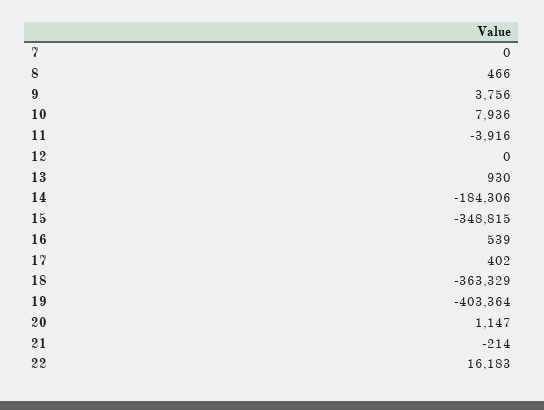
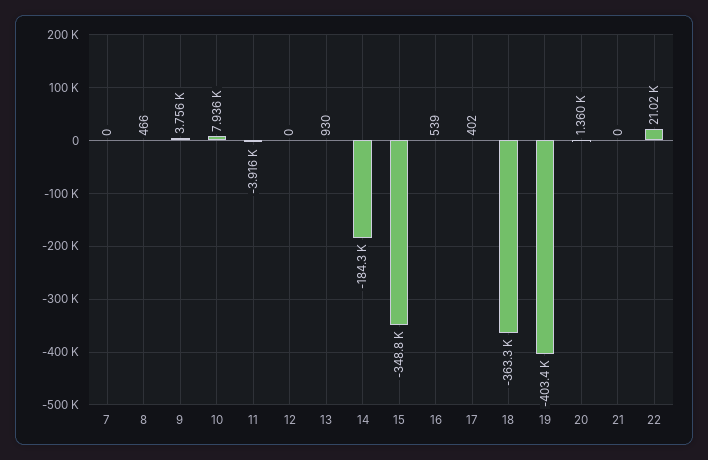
  {
    "7": 0,
    "8": 466,
    "9": 3756,
    "10": 7936,
    "11": -3916,
    "12": 0,
    "13": 930,
    "14": -184306,
    "15": -348815,
    "16": 539,
    "17": 402,
    "18": -363329,
    "19": -403364,
-   "20": 1147,
+   "20": 1360,
-   "21": -214,
+   "21": 0,
-   "22": 16183
+   "22": 21020
  }

